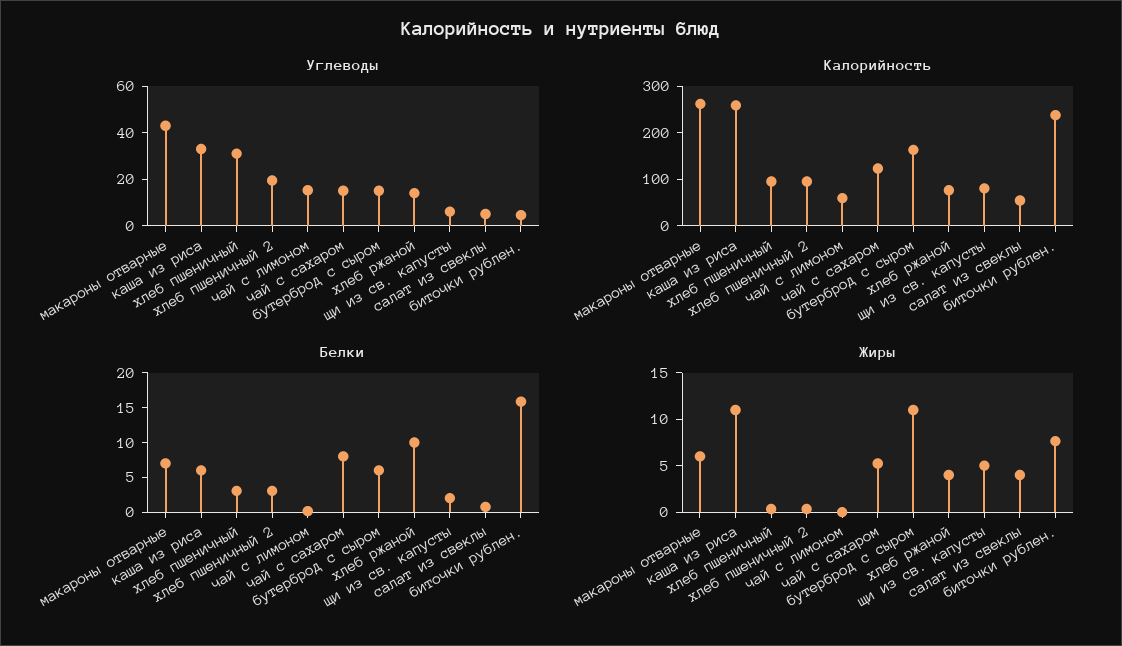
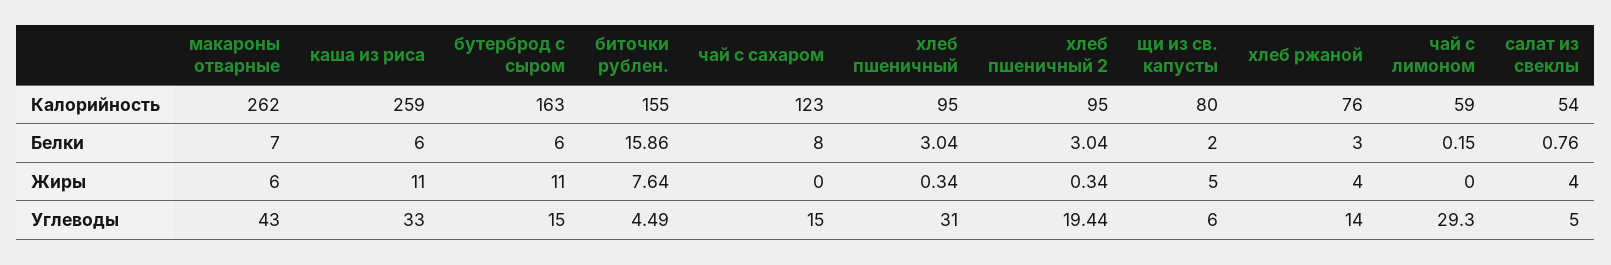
  {
    "Углеводы": {
      "макароны отварные": 43,
      "каша из риса": 33,
      "хлеб пшеничный": 31,
      "хлеб пшеничный 2": 19.44,
-     "чай с лимоном": 15,
+     "чай с лимоном": 29.3,
      "чай с сахаром": 15,
      "бутерброд с сыром": 15,
      "хлеб ржаной": 14,
      "щи из св. капусты": 6,
      "салат из свеклы": 5,
      "биточки рублен.": 4.49
    },
    "Калорийность": {
      "макароны отварные": 262,
      "каша из риса": 259,
      "хлеб пшеничный": 95,
      "хлеб пшеничный 2": 95,
      "чай с лимоном": 59,
      "чай с сахаром": 123,
      "бутерброд с сыром": 163,
      "хлеб ржаной": 76,
      "щи из св. капусты": 80,
      "салат из свеклы": 54,
-     "биточки рублен.": 240
+     "биточки рублен.": 155
    },
    "Белки": {
      "макароны отварные": 7,
      "каша из риса": 6,
      "хлеб пшеничный": 3.04,
      "хлеб пшеничный 2": 3.04,
      "чай с лимоном": 0.15,
      "чай с сахаром": 8,
      "бутерброд с сыром": 6,
-     "хлеб ржаной": 10,
+     "хлеб ржаной": 3,
      "щи из св. капусты": 2,
      "салат из свеклы": 0.76,
      "биточки рублен.": 15.86
    },
    "Жиры": {
      "макароны отварные": 6,
      "каша из риса": 11,
      "хлеб пшеничный": 0.34,
      "хлеб пшеничный 2": 0.34,
      "чай с лимоном": 0,
-     "чай с сахаром": 5,
+     "чай с сахаром": 0,
      "бутерброд с сыром": 11,
      "хлеб ржаной": 4,
      "щи из св. капусты": 5,
      "салат из свеклы": 4,
      "биточки рублен.": 7.64
    }
  }

